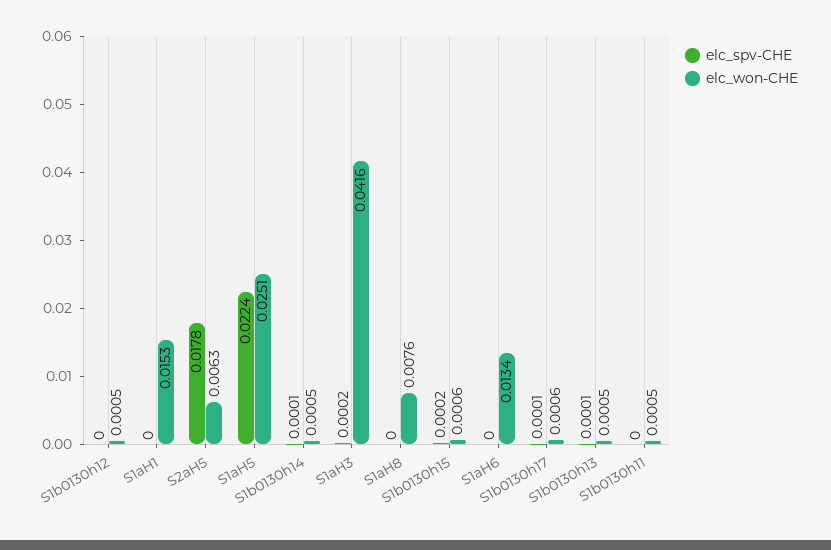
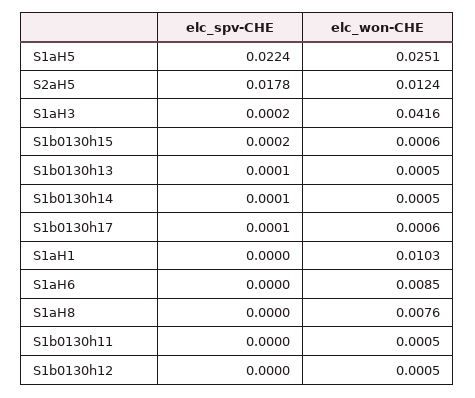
  {
    "elc_spv-CHE": {
      "S1b0130h12": 0,
      "S1aH1": 0,
      "S2aH5": 0.0178,
      "S1aH5": 0.0224,
      "S1b0130h14": 0.0001,
      "S1aH3": 0.0002,
      "S1aH8": 0,
      "S1b0130h15": 0.0002,
      "S1aH6": 0,
      "S1b0130h17": 0.0001,
      "S1b0130h13": 0.0001,
      "S1b0130h11": 0
    },
    "elc_won-CHE": {
      "S1b0130h12": 0.0005,
-     "S1aH1": 0.0153,
+     "S1aH1": 0.0103,
-     "S2aH5": 0.0063,
+     "S2aH5": 0.0124,
      "S1aH5": 0.0251,
      "S1b0130h14": 0.0005,
      "S1aH3": 0.0416,
      "S1aH8": 0.0076,
      "S1b0130h15": 0.0006,
-     "S1aH6": 0.0134,
+     "S1aH6": 0.0085,
      "S1b0130h17": 0.0006,
      "S1b0130h13": 0.0005,
      "S1b0130h11": 0.0005
    }
  }

